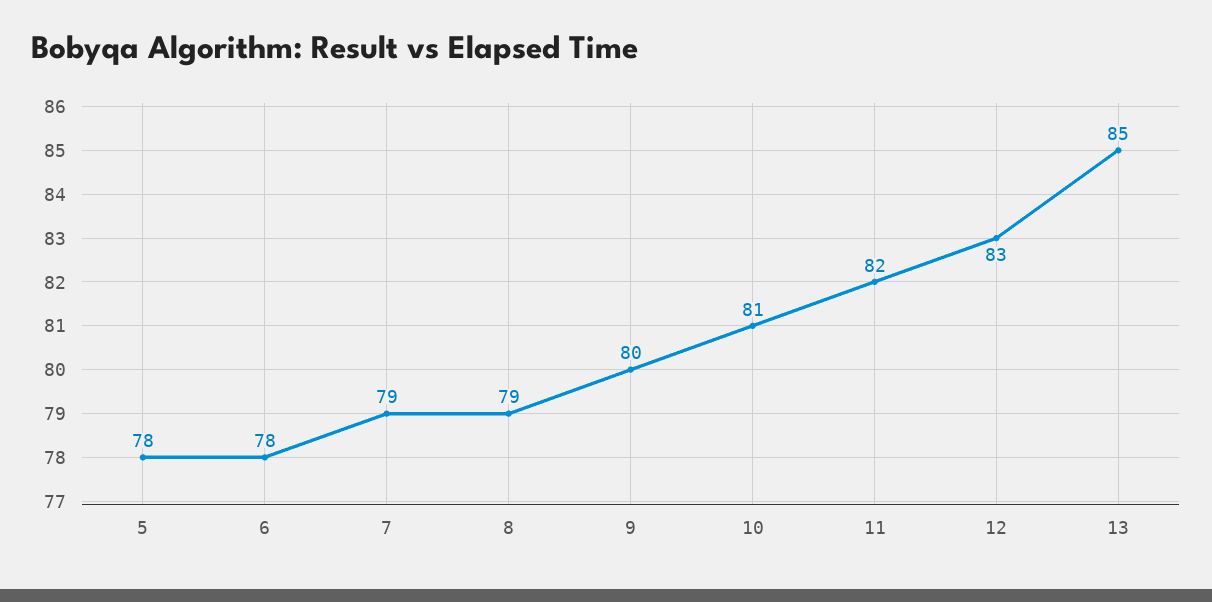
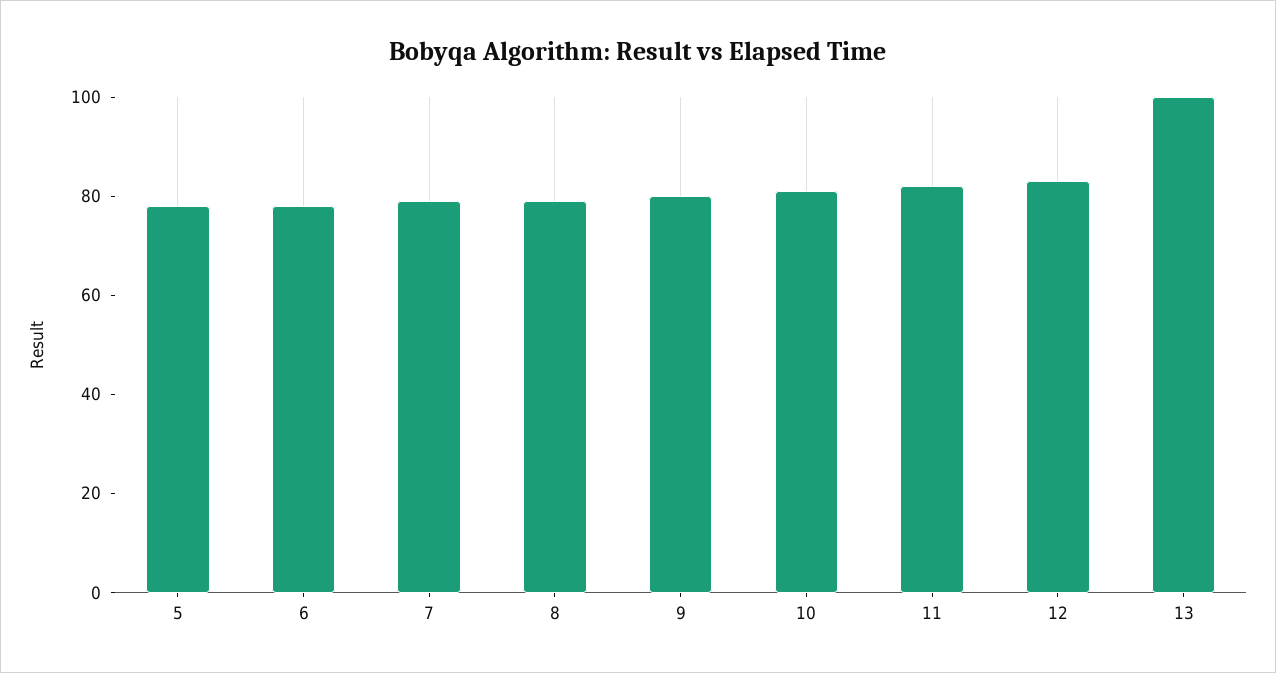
  {
    "5": 78,
    "6": 78,
    "7": 79,
    "8": 79,
    "9": 80,
    "10": 81,
    "11": 82,
    "12": 83,
-   "13": 85
+   "13": 100
  }

